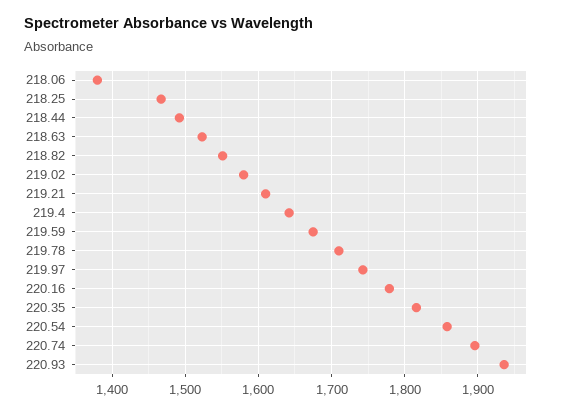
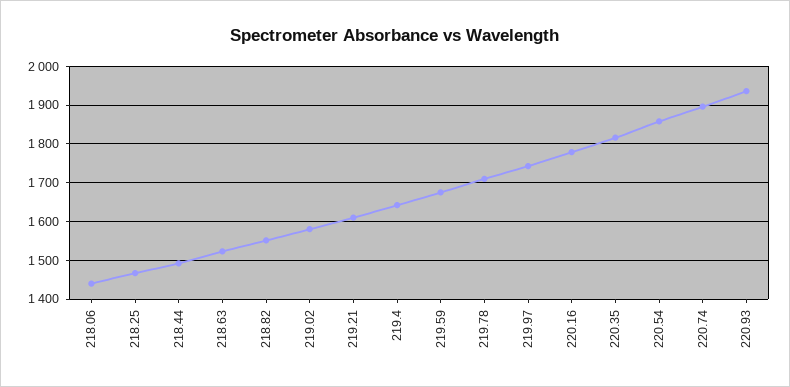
  {
-   "218.06": 1380,
+   "218.06": 1440,
    "218.25": 1470,
    "218.44": 1490,
    "218.63": 1520,
    "218.82": 1550,
    "219.02": 1580,
    "219.21": 1610,
    "219.4": 1640,
    "219.59": 1680,
    "219.78": 1710,
    "219.97": 1740,
    "220.16": 1780,
    "220.35": 1820,
    "220.54": 1860,
    "220.74": 1900,
    "220.93": 1940
  }

